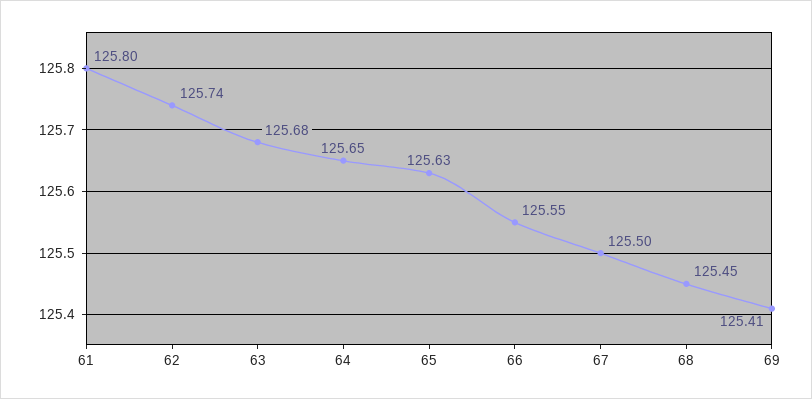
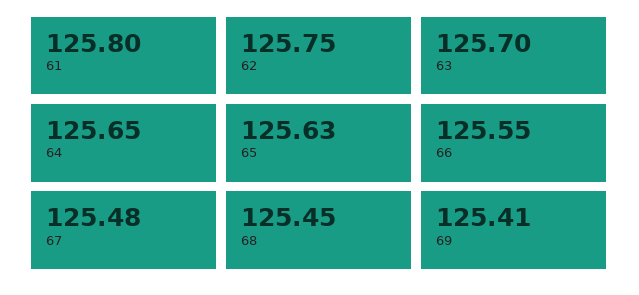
  {
    "61": 125.8,
-   "62": 125.74,
+   "62": 125.75,
-   "63": 125.68,
+   "63": 125.7,
    "64": 125.65,
    "65": 125.63,
    "66": 125.55,
-   "67": 125.5,
+   "67": 125.48,
    "68": 125.45,
    "69": 125.41
  }

